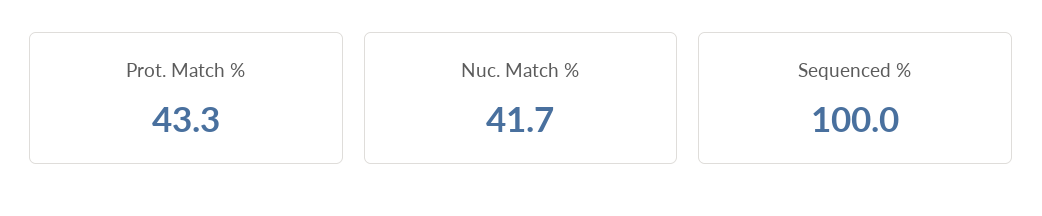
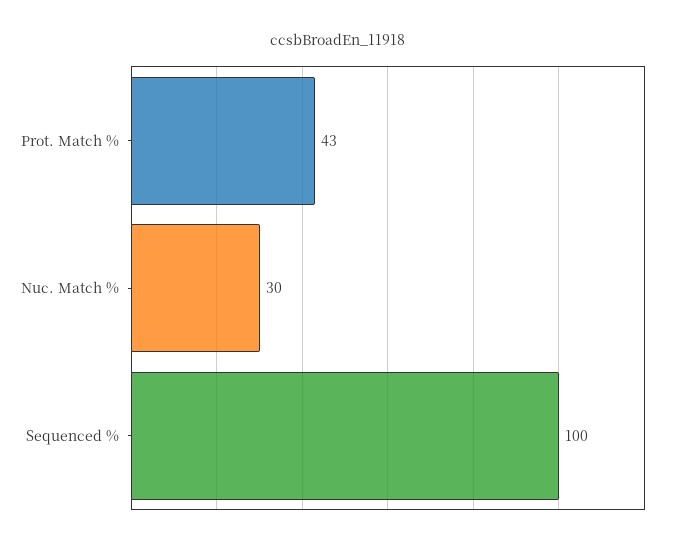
  {
    "Prot. Match %": 43.3,
-   "Nuc. Match %": 41.7,
+   "Nuc. Match %": 30,
    "Sequenced %": 100
  }

